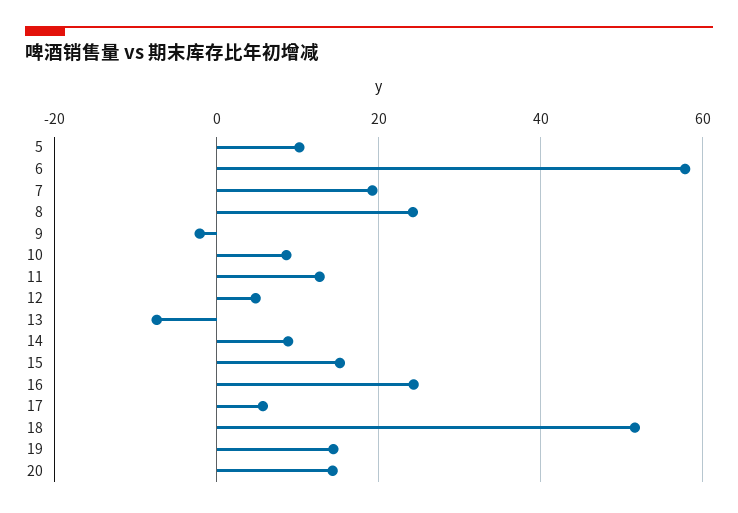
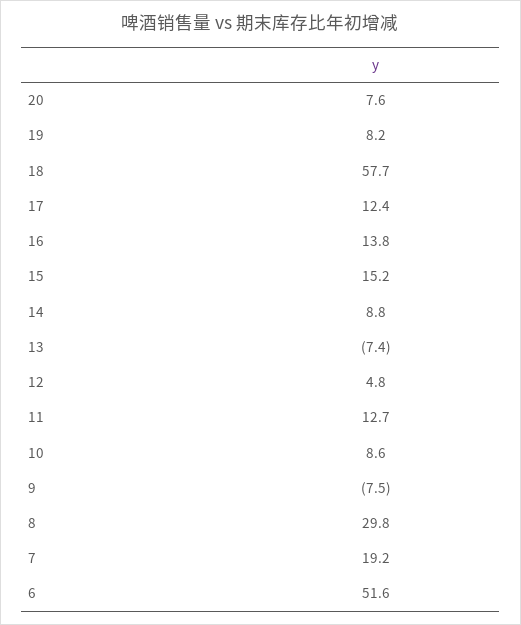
  {
-   "5": 10,
-   "6": 58,
+   "6": 51.6,
    "7": 19.2,
-   "8": 24,
+   "8": 29.8,
-   "9": -2,
+   "9": -7.5,
    "10": 8.6,
    "11": 12.7,
    "12": 4.8,
    "13": -7.4,
    "14": 8.8,
    "15": 15.2,
-   "16": 24,
+   "16": 13.8,
-   "17": 6,
+   "17": 12.4,
-   "18": 52,
+   "18": 57.7,
-   "19": 14,
+   "19": 8.2,
-   "20": 14
+   "20": 7.6
  }

